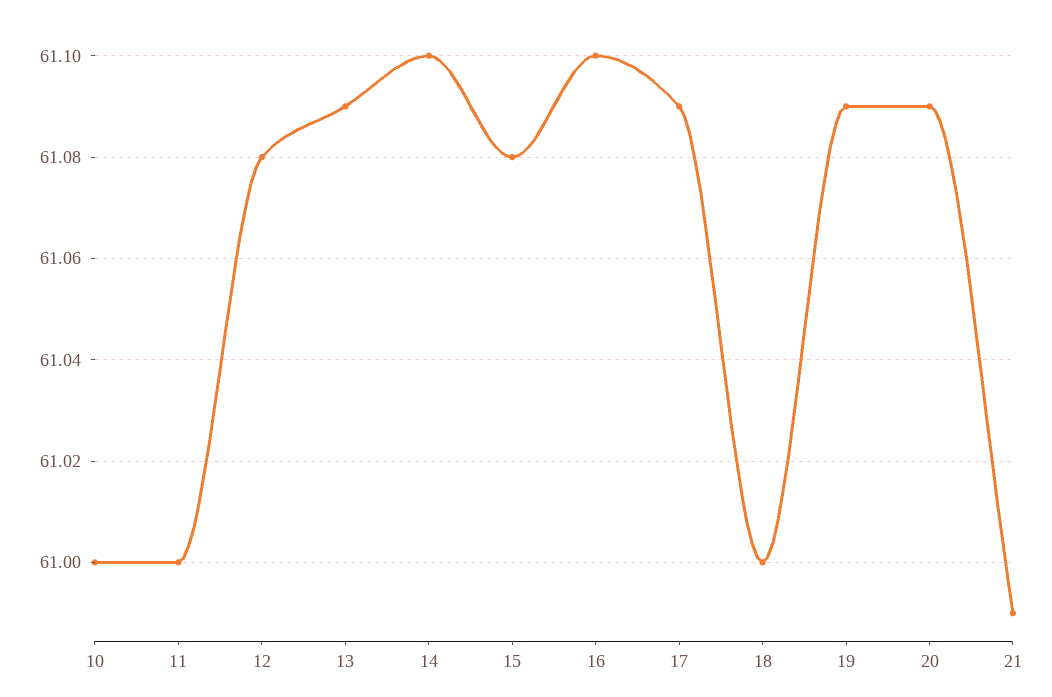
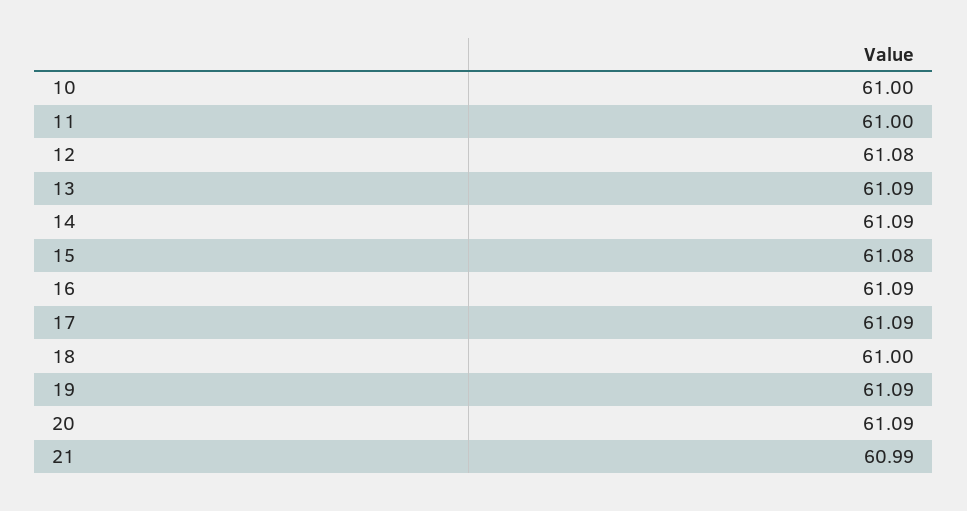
  {
    "10": 61,
    "11": 61,
    "12": 61.08,
    "13": 61.09,
-   "14": 61.1,
+   "14": 61.09,
    "15": 61.08,
-   "16": 61.1,
+   "16": 61.09,
    "17": 61.09,
    "18": 61,
    "19": 61.09,
    "20": 61.09,
    "21": 60.99
  }

